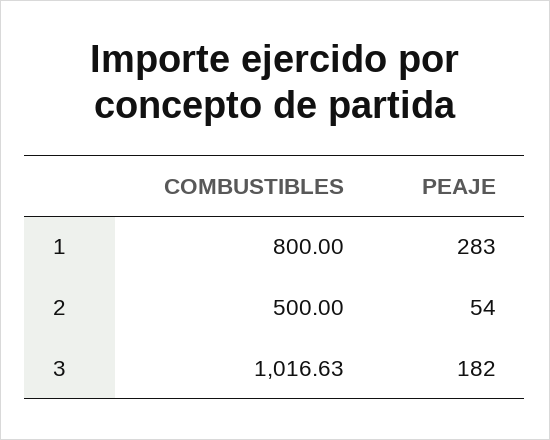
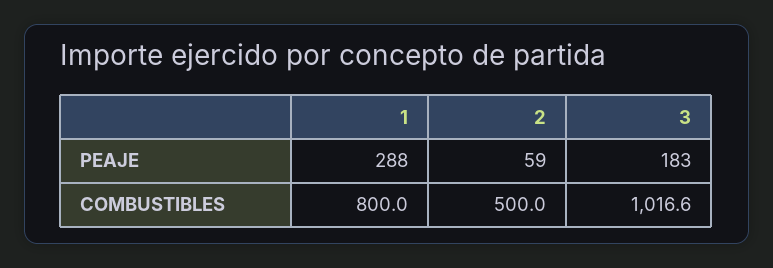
  {
    "COMBUSTIBLES": {
      "1": 800,
      "2": 500,
      "3": 1016.63
    },
    "PEAJE": {
-     "1": 283,
+     "1": 288,
-     "2": 54,
+     "2": 59,
-     "3": 182
+     "3": 183
    }
  }

